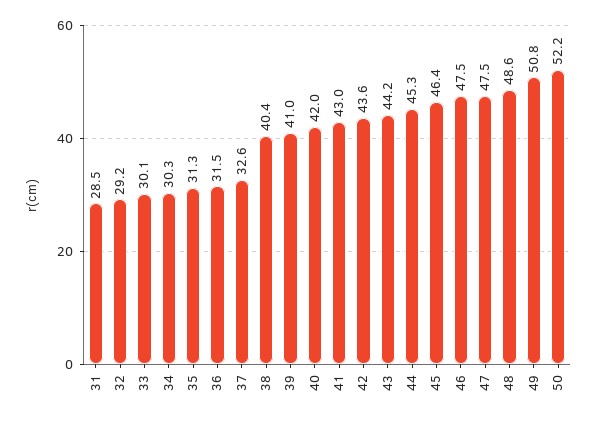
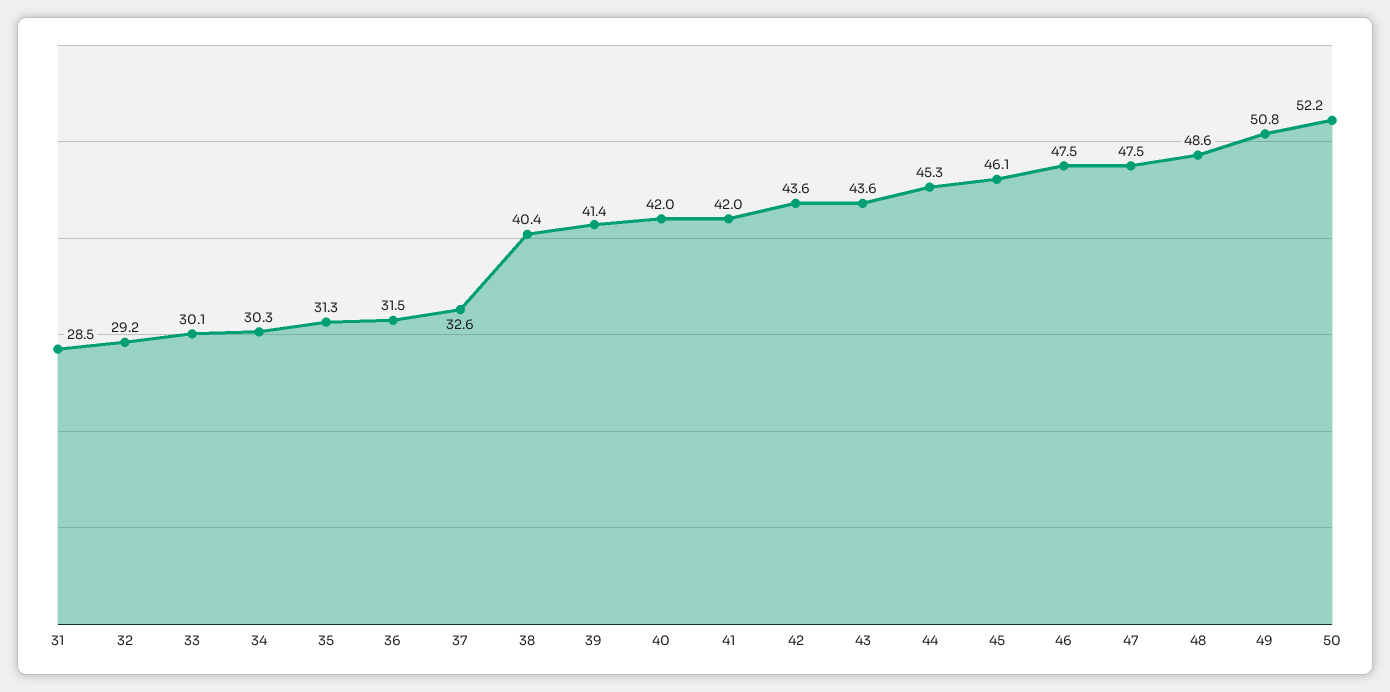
  {
    "31": 28.5,
    "32": 29.2,
    "33": 30.1,
    "34": 30.3,
    "35": 31.3,
    "36": 31.5,
    "37": 32.6,
    "38": 40.4,
-   "39": 41,
+   "39": 41.4,
    "40": 42,
-   "41": 43,
+   "41": 42,
    "42": 43.6,
-   "43": 44.2,
+   "43": 43.6,
    "44": 45.3,
-   "45": 46.4,
+   "45": 46.1,
    "46": 47.5,
    "47": 47.5,
    "48": 48.6,
    "49": 50.8,
    "50": 52.2
  }

